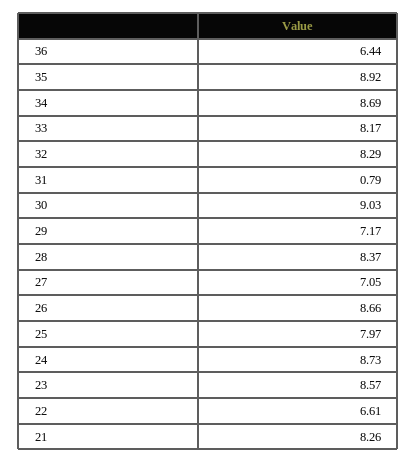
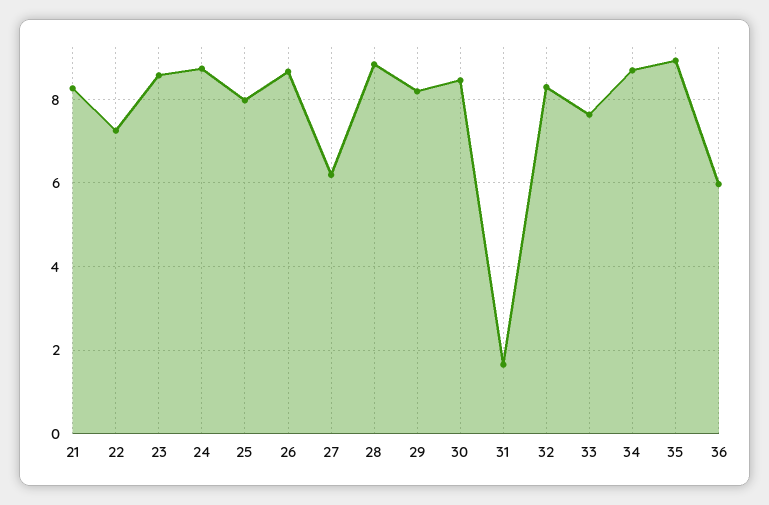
  {
-   "36": 6.44,
+   "36": 6,
    "35": 8.92,
    "34": 8.69,
-   "33": 8.17,
+   "33": 7.6,
    "32": 8.29,
-   "31": 0.79,
+   "31": 1.6,
-   "30": 9.03,
+   "30": 8.4,
-   "29": 7.17,
+   "29": 8.2,
-   "28": 8.37,
+   "28": 8.8,
-   "27": 7.05,
+   "27": 6.2,
    "26": 8.66,
    "25": 7.97,
    "24": 8.73,
    "23": 8.57,
-   "22": 6.61,
+   "22": 7.2,
    "21": 8.26
  }

